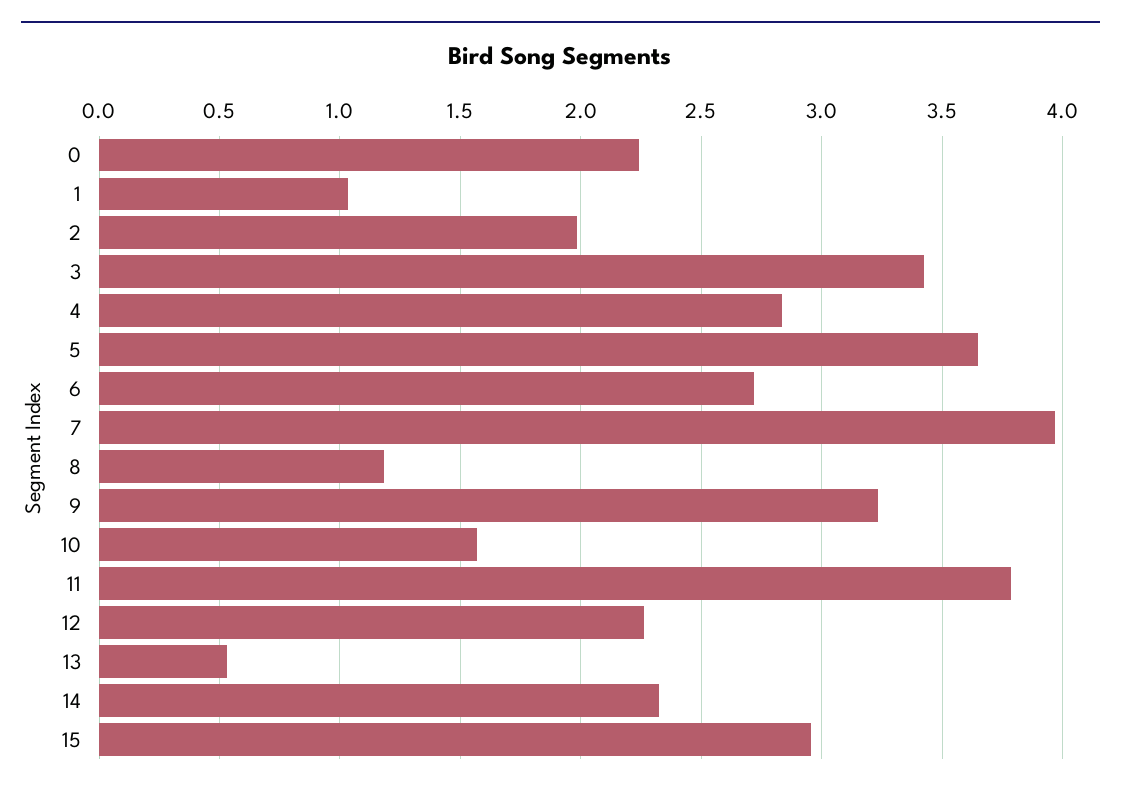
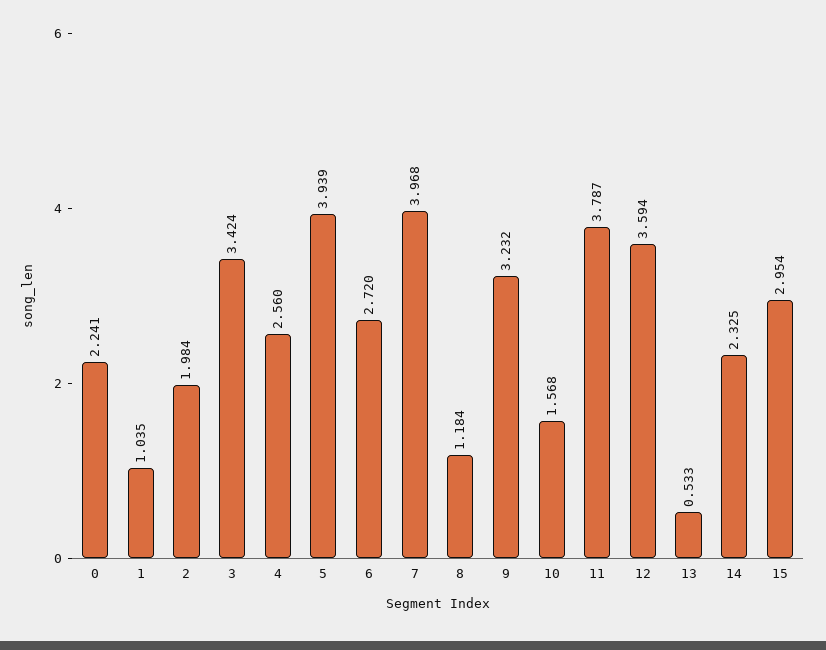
  {
    "0": 2.241,
    "1": 1.035,
    "2": 1.984,
    "3": 3.424,
-   "4": 2.85,
+   "4": 2.56,
-   "5": 3.65,
+   "5": 3.939,
    "6": 2.72,
    "7": 3.968,
    "8": 1.184,
    "9": 3.232,
    "10": 1.568,
    "11": 3.787,
-   "12": 2.25,
+   "12": 3.594,
    "13": 0.533,
    "14": 2.325,
    "15": 2.954
  }

